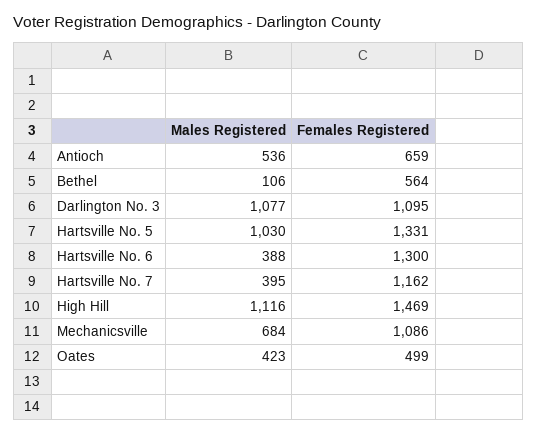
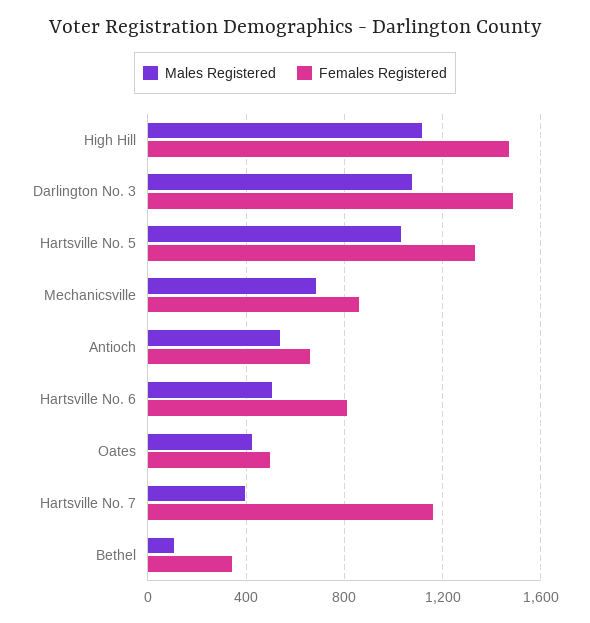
  {
    "Males Registered": {
      "Antioch": 536,
      "Bethel": 106,
      "Darlington No. 3": 1077,
      "Hartsville No. 5": 1030,
-     "Hartsville No. 6": 388,
+     "Hartsville No. 6": 500,
      "Hartsville No. 7": 395,
      "High Hill": 1116,
      "Mechanicsville": 684,
      "Oates": 423
    },
    "Females Registered": {
      "Antioch": 659,
-     "Bethel": 564,
+     "Bethel": 350,
-     "Darlington No. 3": 1095,
+     "Darlington No. 3": 1500,
      "Hartsville No. 5": 1331,
-     "Hartsville No. 6": 1300,
+     "Hartsville No. 6": 800,
      "Hartsville No. 7": 1162,
      "High Hill": 1469,
-     "Mechanicsville": 1086,
+     "Mechanicsville": 850,
      "Oates": 499
    }
  }

